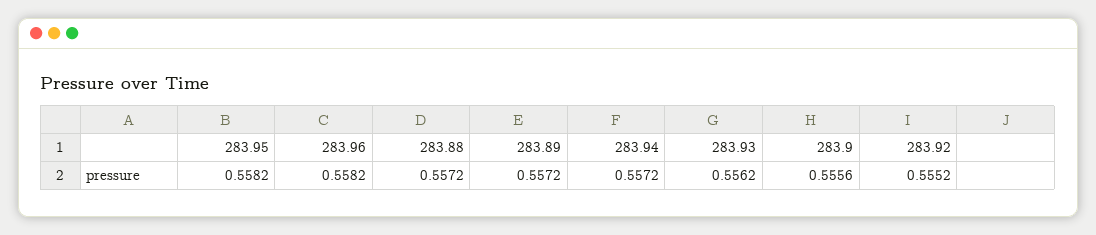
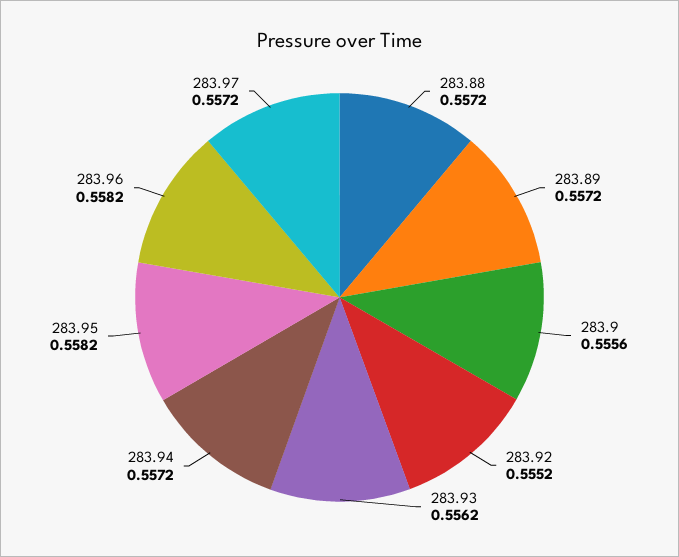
  {
    "283.95": 0.5582,
    "283.96": 0.5582,
    "283.88": 0.5572,
    "283.89": 0.5572,
    "283.94": 0.5572,
    "283.93": 0.5562,
    "283.9": 0.5556,
-   "283.92": 0.5552
+   "283.92": 0.5552,
+   "283.97": 0.5572
  }

